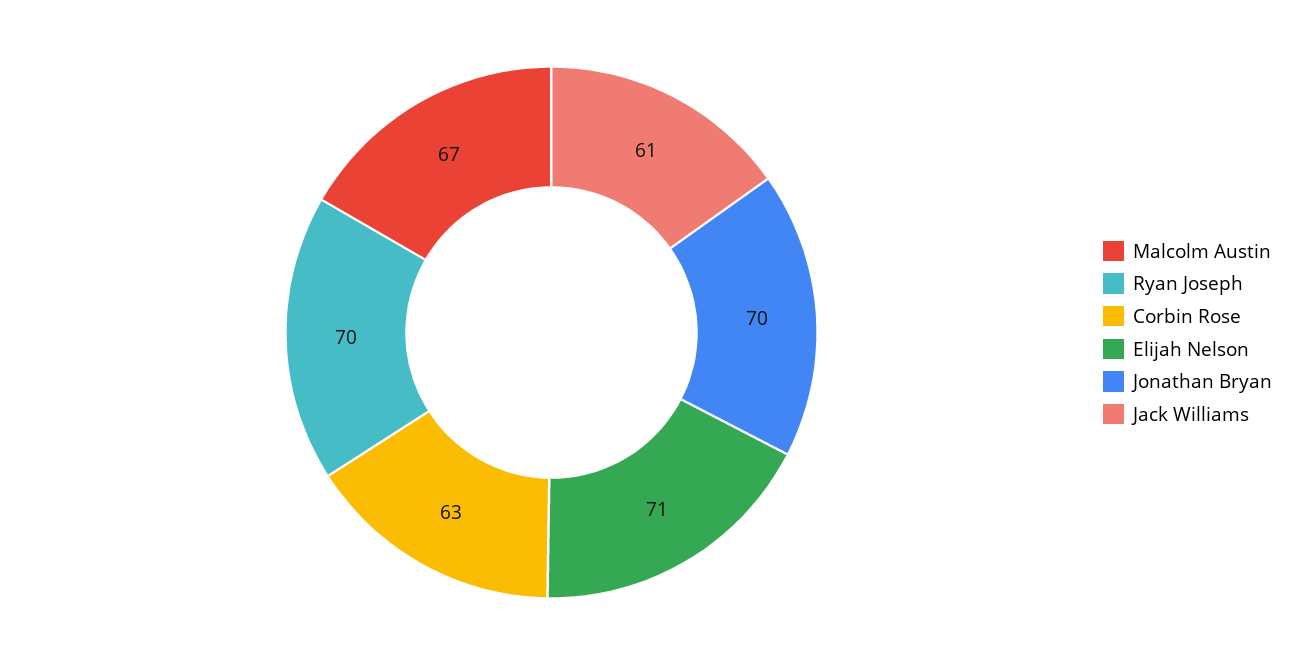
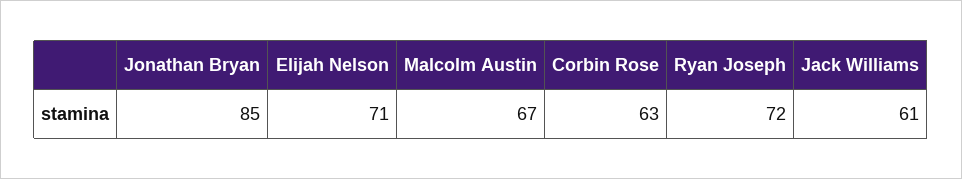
  {
    "Malcolm Austin": 67,
-   "Ryan Joseph": 70,
+   "Ryan Joseph": 72,
    "Corbin Rose": 63,
    "Elijah Nelson": 71,
-   "Jonathan Bryan": 70,
+   "Jonathan Bryan": 85,
    "Jack Williams": 61
  }

